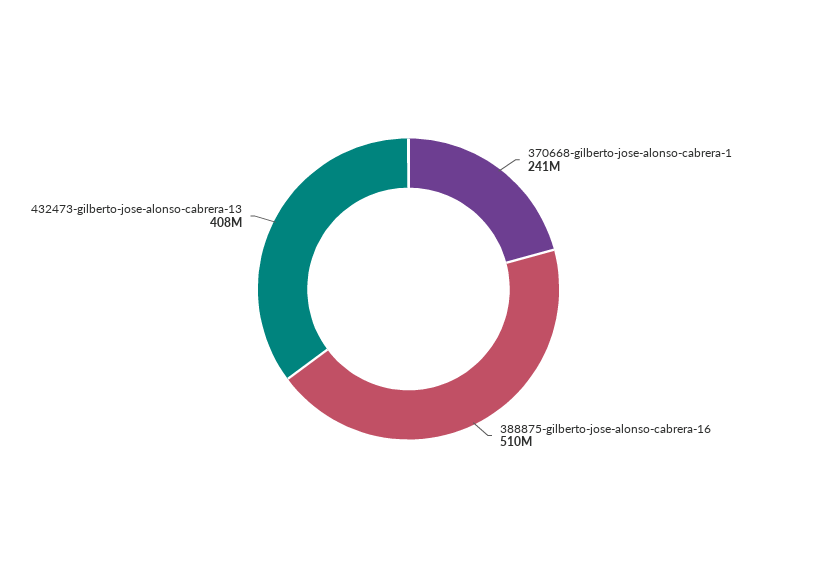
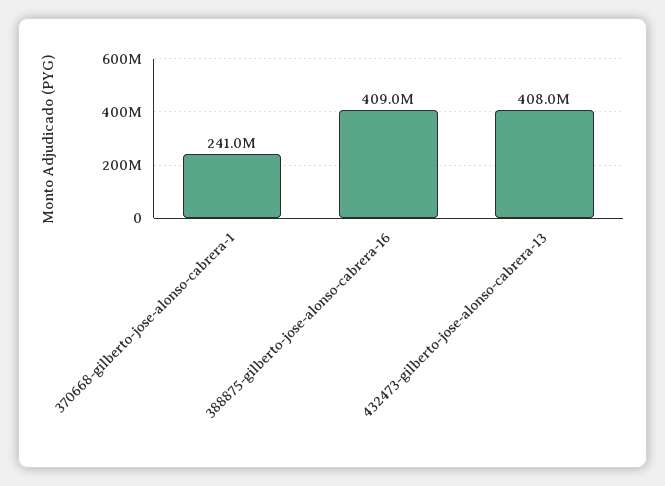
  {
    "370668-gilberto-jose-alonso-cabrera-1": 241000000,
-   "388875-gilberto-jose-alonso-cabrera-16": 510000000,
+   "388875-gilberto-jose-alonso-cabrera-16": 409000000,
    "432473-gilberto-jose-alonso-cabrera-13": 408000000
  }

